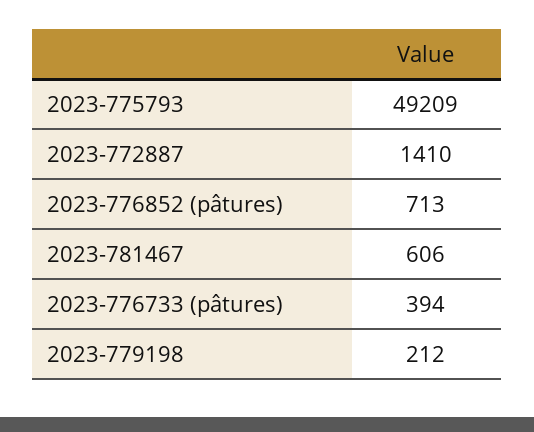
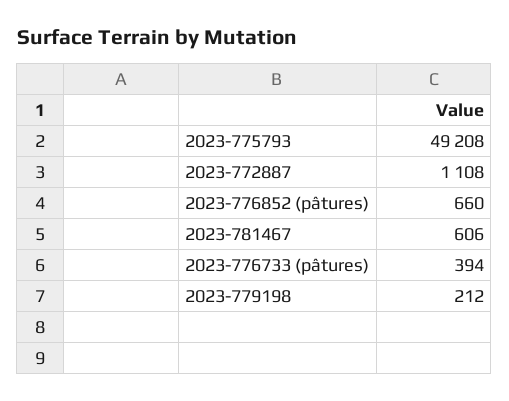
  {
-   "2023-775793": 49209,
+   "2023-775793": 49208,
-   "2023-772887": 1410,
+   "2023-772887": 1108,
-   "2023-776852 (pâtures)": 713,
+   "2023-776852 (pâtures)": 660,
    "2023-781467": 606,
    "2023-776733 (pâtures)": 394,
    "2023-779198": 212
  }

